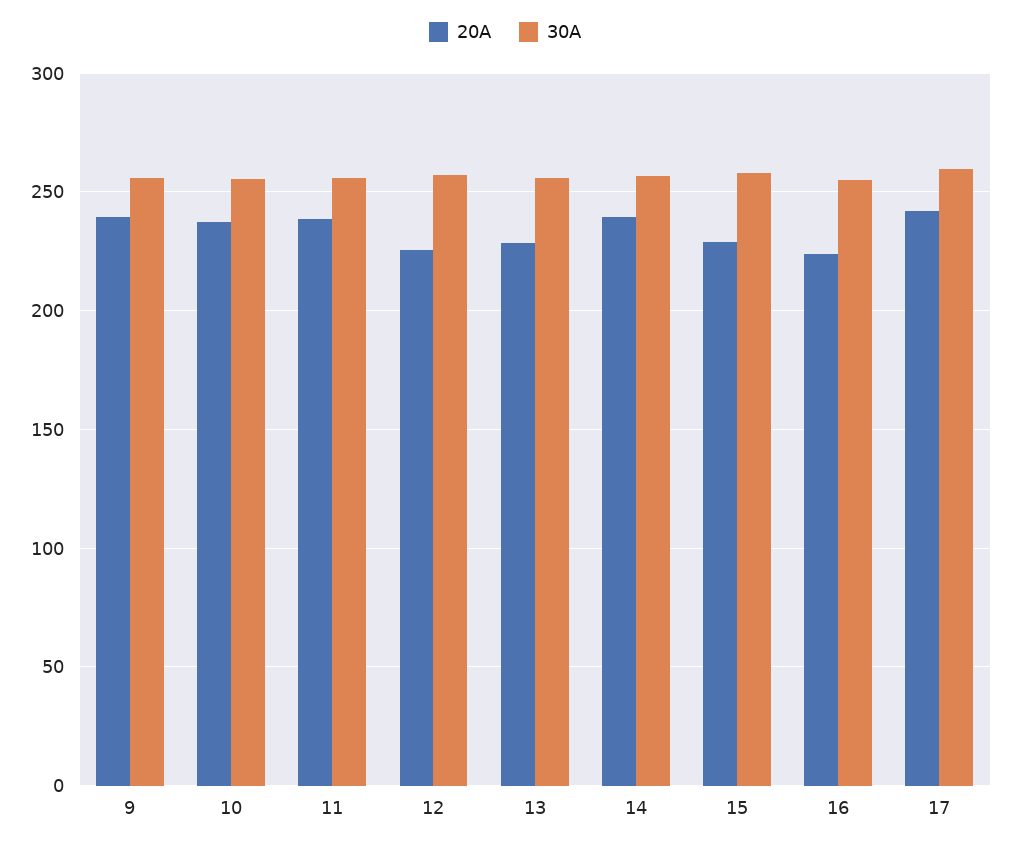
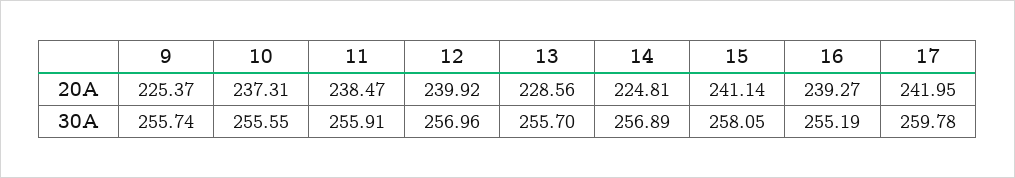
  {
    "20A": {
-     "9": 240,
+     "9": 225.37,
      "10": 237.31,
      "11": 238.47,
-     "12": 225,
+     "12": 239.92,
      "13": 228.56,
-     "14": 240,
+     "14": 224.81,
-     "15": 230,
+     "15": 241.14,
-     "16": 225,
+     "16": 239.27,
      "17": 241.95
    },
    "30A": {
      "9": 255.74,
      "10": 255.55,
      "11": 255.91,
      "12": 256.96,
      "13": 255.7,
      "14": 256.89,
      "15": 258.05,
      "16": 255.19,
      "17": 259.78
    }
  }

